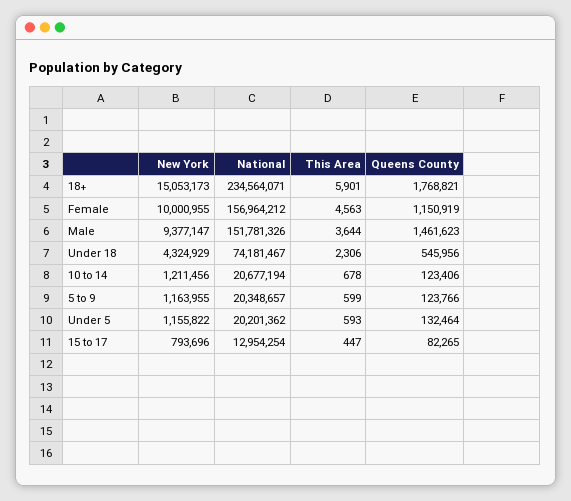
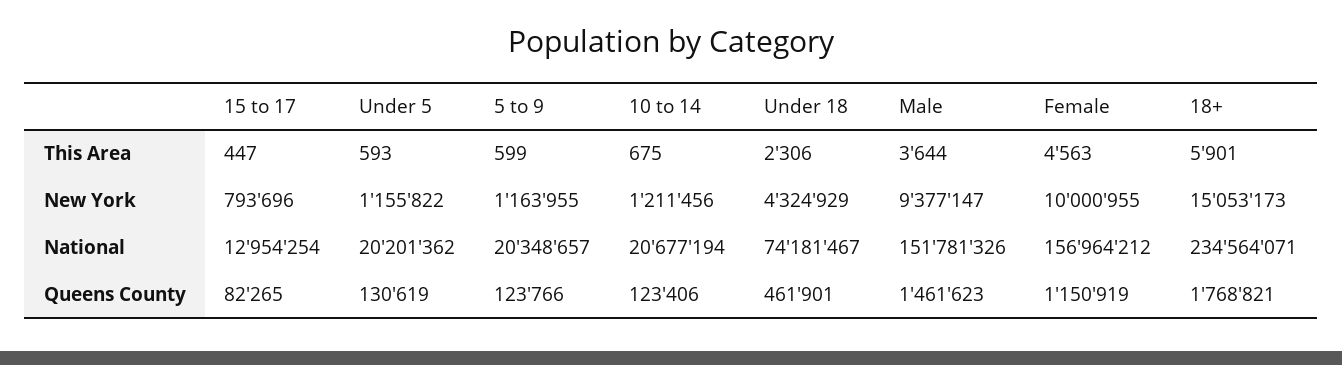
  {
    "New York": {
      "18+": 15053173,
      "Female": 10000955,
      "Male": 9377147,
      "Under 18": 4324929,
      "10 to 14": 1211456,
      "5 to 9": 1163955,
      "Under 5": 1155822,
      "15 to 17": 793696
    },
    "National": {
      "18+": 234564071,
      "Female": 156964212,
      "Male": 151781326,
      "Under 18": 74181467,
      "10 to 14": 20677194,
      "5 to 9": 20348657,
      "Under 5": 20201362,
      "15 to 17": 12954254
    },
    "This Area": {
      "18+": 5901,
      "Female": 4563,
      "Male": 3644,
      "Under 18": 2306,
-     "10 to 14": 678,
+     "10 to 14": 675,
      "5 to 9": 599,
      "Under 5": 593,
      "15 to 17": 447
    },
    "Queens County": {
      "18+": 1768821,
      "Female": 1150919,
      "Male": 1461623,
-     "Under 18": 545956,
+     "Under 18": 461901,
      "10 to 14": 123406,
      "5 to 9": 123766,
-     "Under 5": 132464,
+     "Under 5": 130619,
      "15 to 17": 82265
    }
  }

